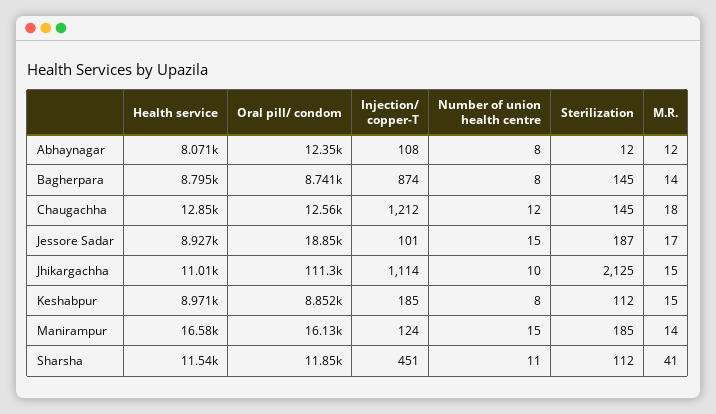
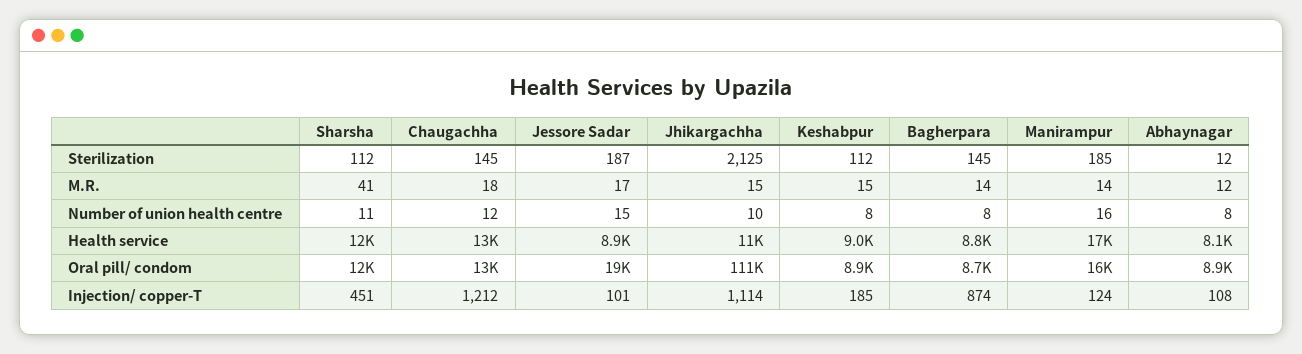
  {
    "Health service": {
      "Abhaynagar": 8071,
      "Bagherpara": 8795,
      "Chaugachha": 12850,
      "Jessore Sadar": 8927,
      "Jhikargachha": 11010,
      "Keshabpur": 8971,
      "Manirampur": 16580,
      "Sharsha": 11540
    },
    "Oral pill/ condom": {
-     "Abhaynagar": 12350,
+     "Abhaynagar": 8900,
      "Bagherpara": 8741,
      "Chaugachha": 12560,
      "Jessore Sadar": 18850,
      "Jhikargachha": 111300,
      "Keshabpur": 8852,
      "Manirampur": 16130,
      "Sharsha": 11850
    },
    "Injection/ copper-T": {
      "Abhaynagar": 108,
      "Bagherpara": 874,
      "Chaugachha": 1212,
      "Jessore Sadar": 101,
      "Jhikargachha": 1114,
      "Keshabpur": 185,
      "Manirampur": 124,
      "Sharsha": 451
    },
    "Number of union health centre": {
      "Abhaynagar": 8,
      "Bagherpara": 8,
      "Chaugachha": 12,
      "Jessore Sadar": 15,
      "Jhikargachha": 10,
      "Keshabpur": 8,
-     "Manirampur": 15,
+     "Manirampur": 16,
      "Sharsha": 11
    },
    "Sterilization": {
      "Abhaynagar": 12,
      "Bagherpara": 145,
      "Chaugachha": 145,
      "Jessore Sadar": 187,
      "Jhikargachha": 2125,
      "Keshabpur": 112,
      "Manirampur": 185,
      "Sharsha": 112
    },
    "M.R.": {
      "Abhaynagar": 12,
      "Bagherpara": 14,
      "Chaugachha": 18,
      "Jessore Sadar": 17,
      "Jhikargachha": 15,
      "Keshabpur": 15,
      "Manirampur": 14,
      "Sharsha": 41
    }
  }

